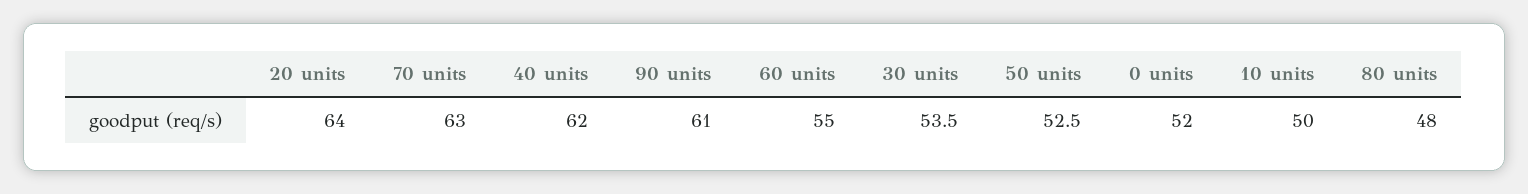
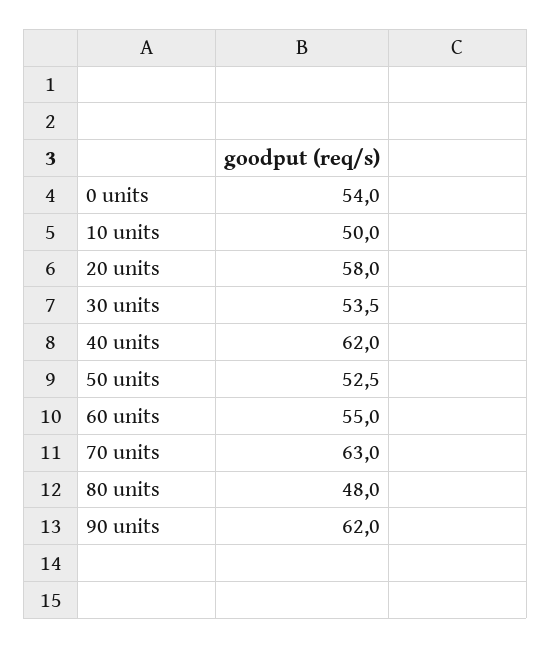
  {
-   "20 units": 64,
+   "20 units": 58,
    "70 units": 63,
    "40 units": 62,
-   "90 units": 61,
+   "90 units": 62,
    "60 units": 55,
    "30 units": 53.5,
    "50 units": 52.5,
-   "0 units": 52,
+   "0 units": 54,
    "10 units": 50,
    "80 units": 48
  }

